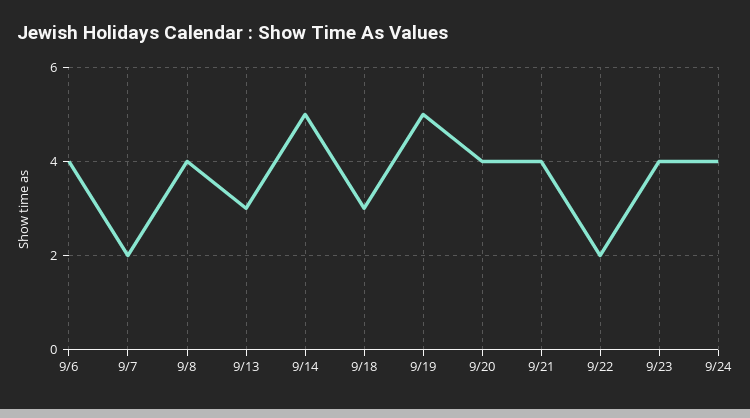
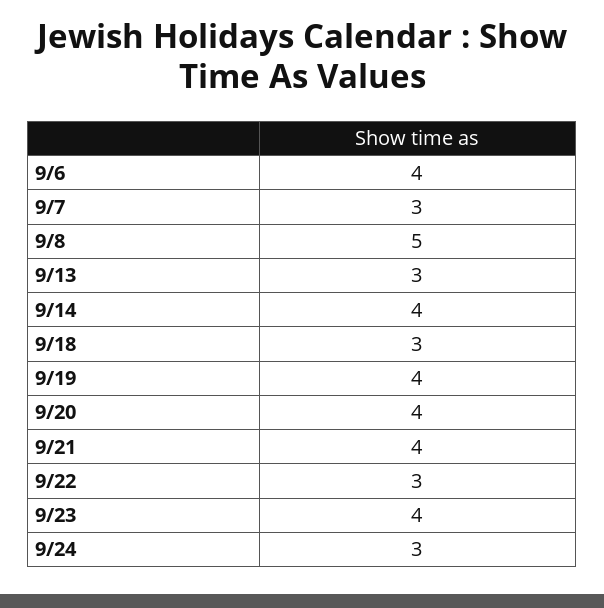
  {
    "9/6": 4,
-   "9/7": 2,
+   "9/7": 3,
-   "9/8": 4,
+   "9/8": 5,
    "9/13": 3,
-   "9/14": 5,
+   "9/14": 4,
    "9/18": 3,
-   "9/19": 5,
+   "9/19": 4,
    "9/20": 4,
    "9/21": 4,
-   "9/22": 2,
+   "9/22": 3,
    "9/23": 4,
-   "9/24": 4
+   "9/24": 3
  }

